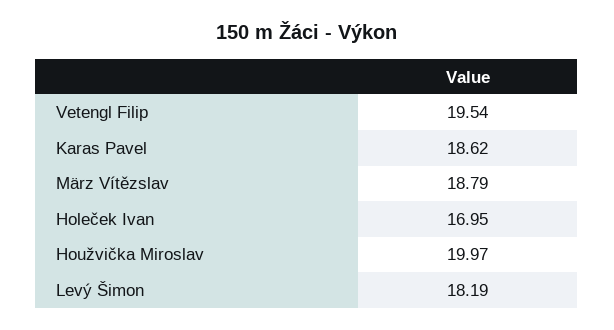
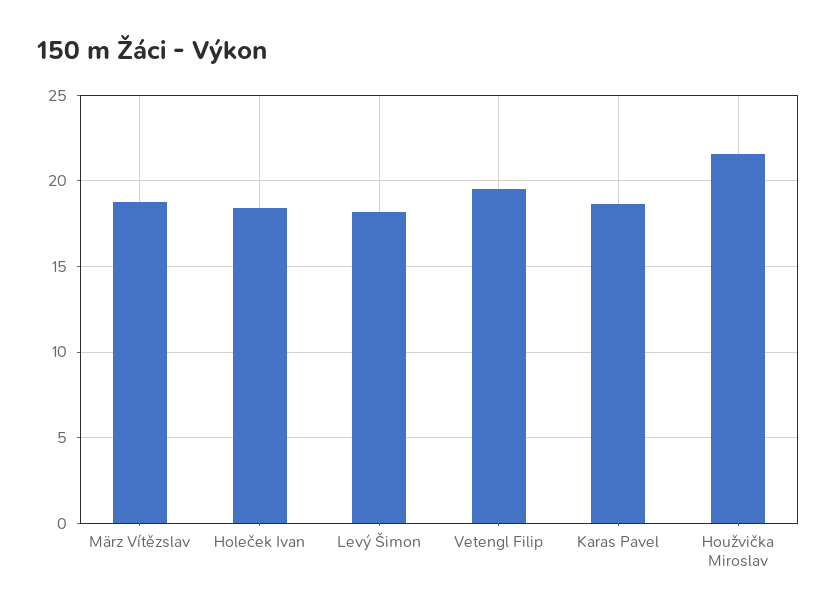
  {
    "Vetengl Filip": 19.54,
    "Karas Pavel": 18.62,
    "März Vítězslav": 18.79,
-   "Holeček Ivan": 16.95,
+   "Holeček Ivan": 18.5,
-   "Houžvička Miroslav": 19.97,
+   "Houžvička Miroslav": 21.5,
    "Levý Šimon": 18.19
  }

